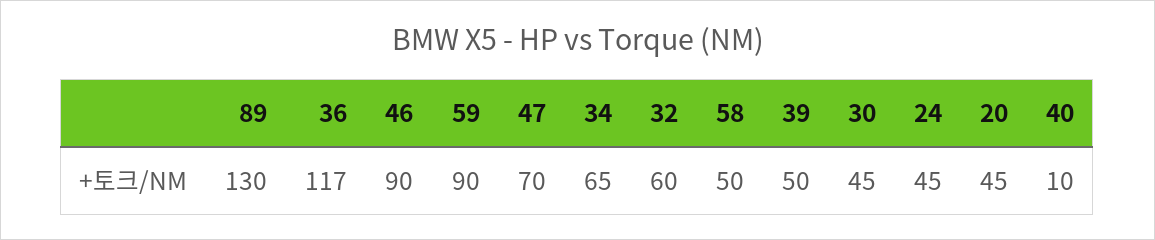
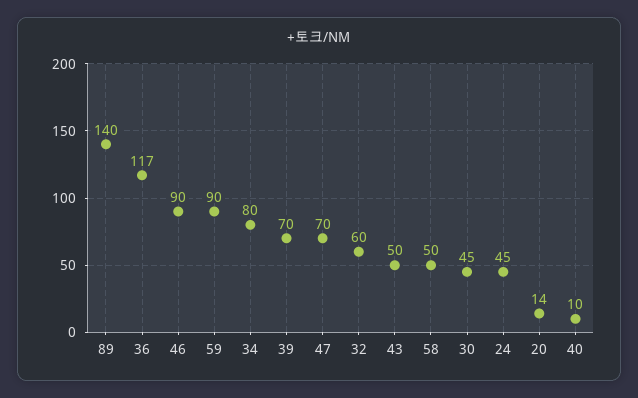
  {
-   "89": 130,
+   "89": 140,
    "36": 117,
    "46": 90,
    "59": 90,
    "47": 70,
-   "34": 65,
+   "34": 80,
    "32": 60,
    "58": 50,
-   "39": 50,
+   "39": 70,
    "30": 45,
    "24": 45,
-   "20": 45,
+   "20": 14,
-   "40": 10
+   "40": 10,
+   "43": 50
  }

